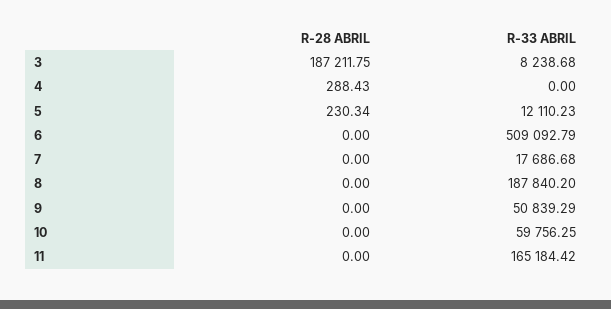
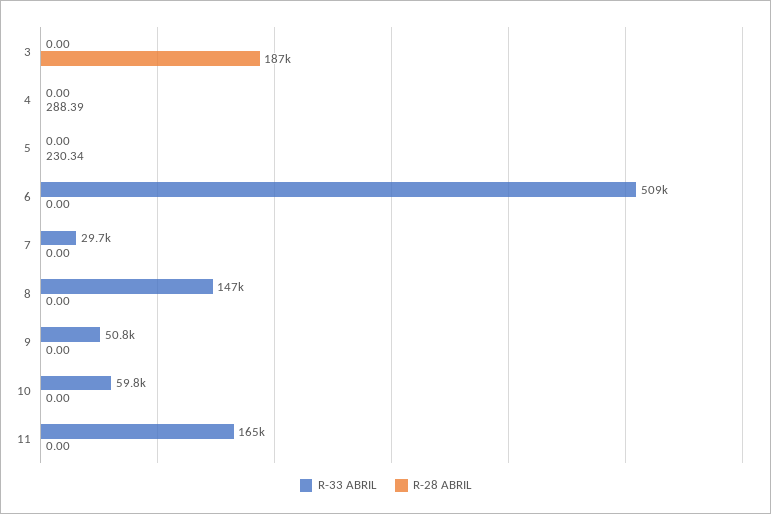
  {
    "R-28 ABRIL": {
      "3": 187211.75,
-     "4": 288.43,
+     "4": 288.39,
      "5": 230.34,
      "6": 0,
      "7": 0,
      "8": 0,
      "9": 0,
      "10": 0,
      "11": 0
    },
    "R-33 ABRIL": {
-     "3": 8238.68,
+     "3": 0,
      "4": 0,
-     "5": 12110.23,
+     "5": 0,
      "6": 509092.79,
-     "7": 17686.68,
+     "7": 29700,
-     "8": 187840.2,
+     "8": 147000,
      "9": 50839.29,
      "10": 59756.25,
      "11": 165184.42
    }
  }

